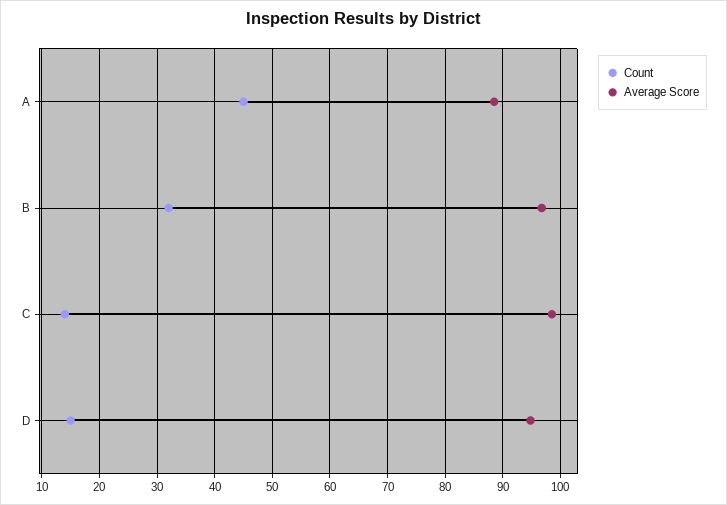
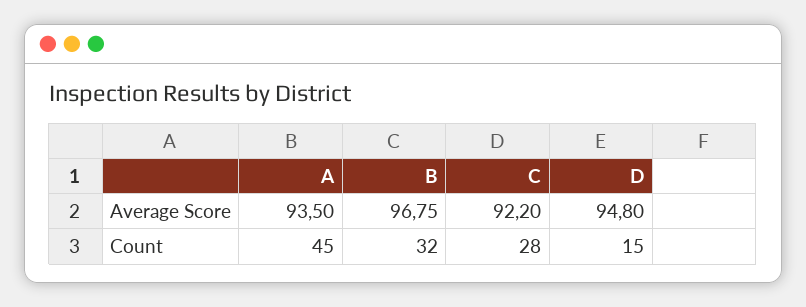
  {
    "Count": {
      "A": 45,
      "B": 32,
-     "C": 14,
+     "C": 28,
      "D": 15
    },
    "Average Score": {
-     "A": 88,
+     "A": 93.5,
      "B": 96.75,
-     "C": 98,
+     "C": 92.2,
      "D": 94.8
    }
  }

